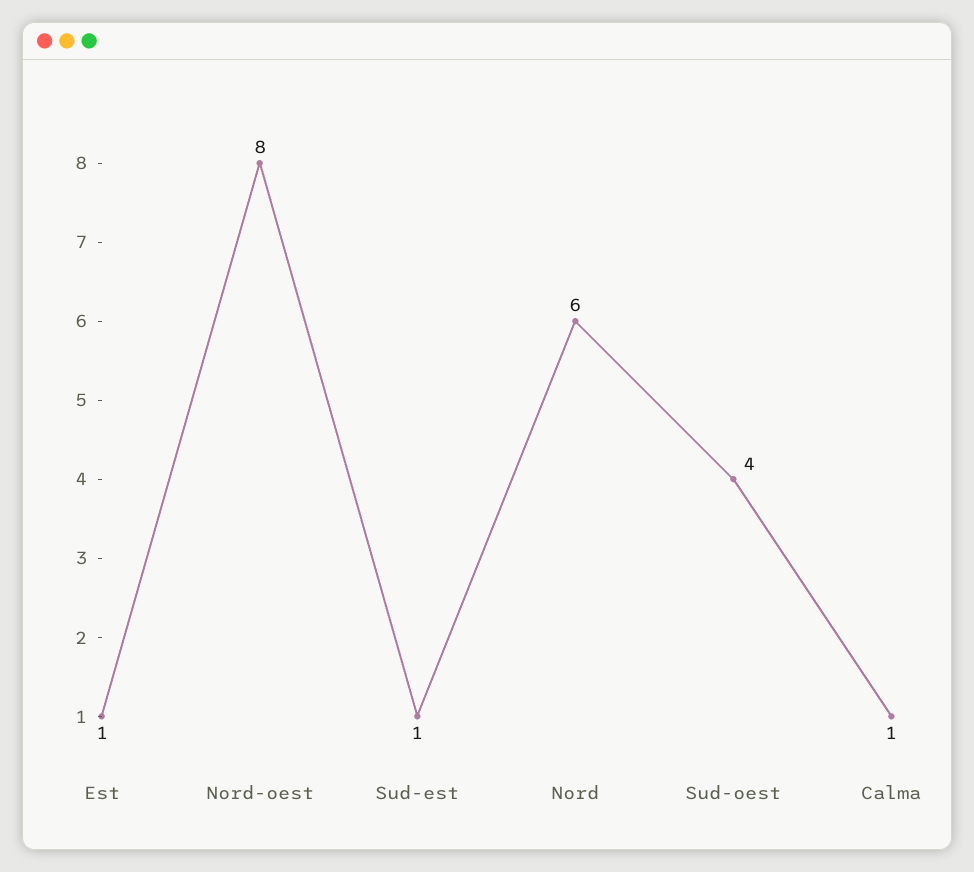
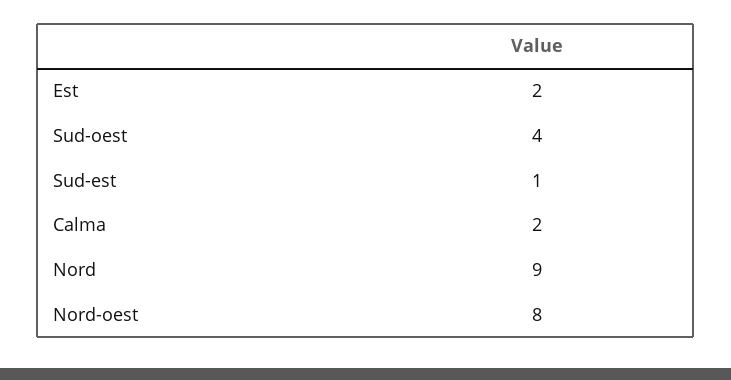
  {
-   "Est": 1,
+   "Est": 2,
    "Nord-oest": 8,
    "Sud-est": 1,
-   "Nord": 6,
+   "Nord": 9,
    "Sud-oest": 4,
-   "Calma": 1
+   "Calma": 2
  }

